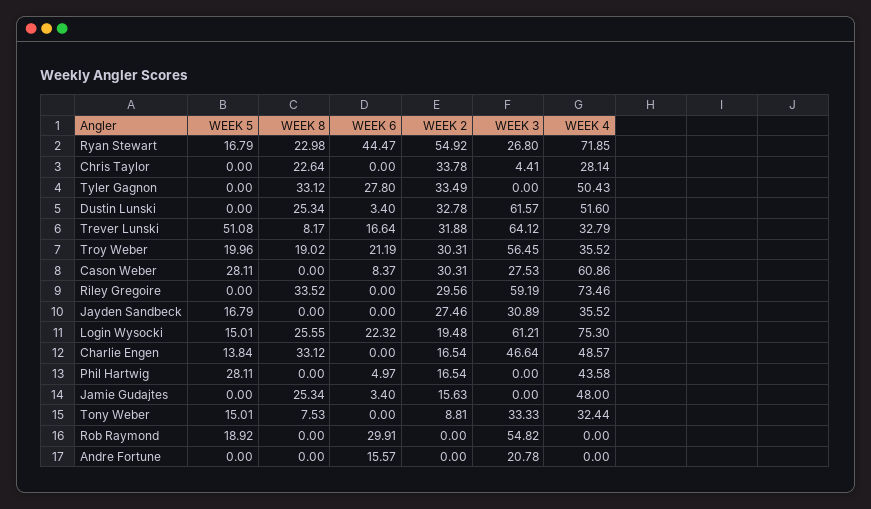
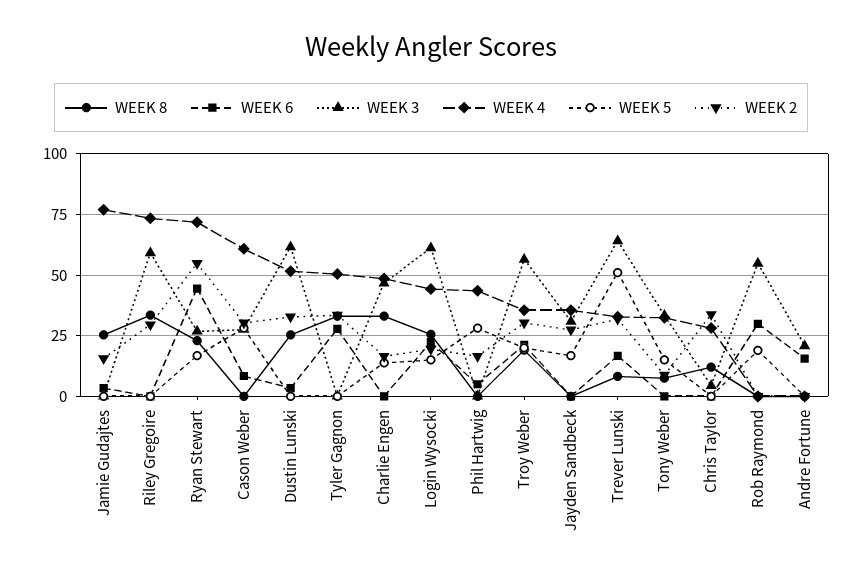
  {
    "WEEK 5": {
      "Ryan Stewart": 16.79,
      "Chris Taylor": 0,
      "Tyler Gagnon": 0,
      "Dustin Lunski": 0,
      "Trever Lunski": 51.08,
      "Troy Weber": 19.96,
      "Cason Weber": 28.11,
      "Riley Gregoire": 0,
      "Jayden Sandbeck": 16.79,
      "Login Wysocki": 15.01,
      "Charlie Engen": 13.84,
      "Phil Hartwig": 28.11,
      "Jamie Gudajtes": 0,
      "Tony Weber": 15.01,
      "Rob Raymond": 18.92,
      "Andre Fortune": 0
    },
    "WEEK 8": {
      "Ryan Stewart": 22.98,
-     "Chris Taylor": 22.64,
+     "Chris Taylor": 12.5,
      "Tyler Gagnon": 33.12,
      "Dustin Lunski": 25.34,
      "Trever Lunski": 8.17,
      "Troy Weber": 19.02,
      "Cason Weber": 0,
      "Riley Gregoire": 33.52,
      "Jayden Sandbeck": 0,
      "Login Wysocki": 25.55,
      "Charlie Engen": 33.12,
      "Phil Hartwig": 0,
      "Jamie Gudajtes": 25.34,
      "Tony Weber": 7.53,
      "Rob Raymond": 0,
      "Andre Fortune": 0
    },
    "WEEK 6": {
      "Ryan Stewart": 44.47,
      "Chris Taylor": 0,
      "Tyler Gagnon": 27.8,
      "Dustin Lunski": 3.4,
      "Trever Lunski": 16.64,
      "Troy Weber": 21.19,
      "Cason Weber": 8.37,
      "Riley Gregoire": 0,
      "Jayden Sandbeck": 0,
      "Login Wysocki": 22.32,
      "Charlie Engen": 0,
      "Phil Hartwig": 4.97,
      "Jamie Gudajtes": 3.4,
      "Tony Weber": 0,
      "Rob Raymond": 29.91,
      "Andre Fortune": 15.57
    },
    "WEEK 2": {
      "Ryan Stewart": 54.92,
      "Chris Taylor": 33.78,
      "Tyler Gagnon": 33.49,
      "Dustin Lunski": 32.78,
      "Trever Lunski": 31.88,
      "Troy Weber": 30.31,
      "Cason Weber": 30.31,
      "Riley Gregoire": 29.56,
      "Jayden Sandbeck": 27.46,
      "Login Wysocki": 19.48,
      "Charlie Engen": 16.54,
      "Phil Hartwig": 16.54,
      "Jamie Gudajtes": 15.63,
      "Tony Weber": 8.81,
      "Rob Raymond": 0,
      "Andre Fortune": 0
    },
    "WEEK 3": {
      "Ryan Stewart": 26.8,
      "Chris Taylor": 4.41,
      "Tyler Gagnon": 0,
      "Dustin Lunski": 61.57,
      "Trever Lunski": 64.12,
      "Troy Weber": 56.45,
      "Cason Weber": 27.53,
      "Riley Gregoire": 59.19,
      "Jayden Sandbeck": 30.89,
      "Login Wysocki": 61.21,
      "Charlie Engen": 46.64,
      "Phil Hartwig": 0,
      "Jamie Gudajtes": 0,
      "Tony Weber": 33.33,
      "Rob Raymond": 54.82,
      "Andre Fortune": 20.78
    },
    "WEEK 4": {
      "Ryan Stewart": 71.85,
      "Chris Taylor": 28.14,
      "Tyler Gagnon": 50.43,
      "Dustin Lunski": 51.6,
      "Trever Lunski": 32.79,
      "Troy Weber": 35.52,
      "Cason Weber": 60.86,
      "Riley Gregoire": 73.46,
      "Jayden Sandbeck": 35.52,
-     "Login Wysocki": 75.3,
+     "Login Wysocki": 45,
      "Charlie Engen": 48.57,
      "Phil Hartwig": 43.58,
-     "Jamie Gudajtes": 48,
+     "Jamie Gudajtes": 77.5,
      "Tony Weber": 32.44,
      "Rob Raymond": 0,
      "Andre Fortune": 0
    }
  }

